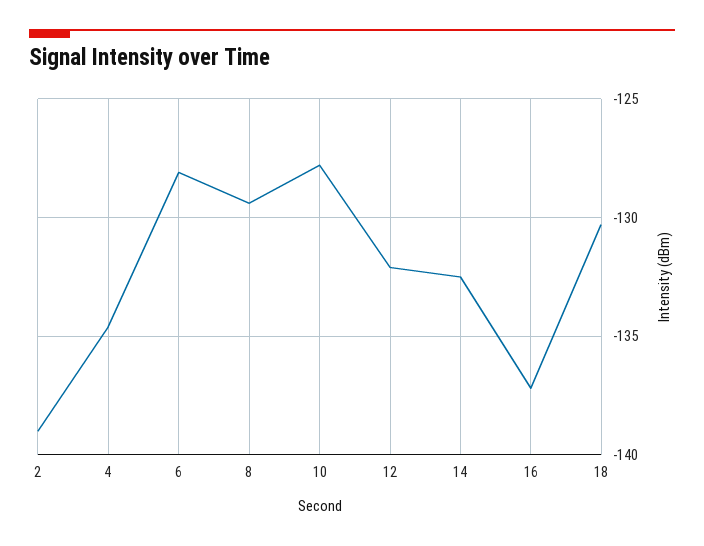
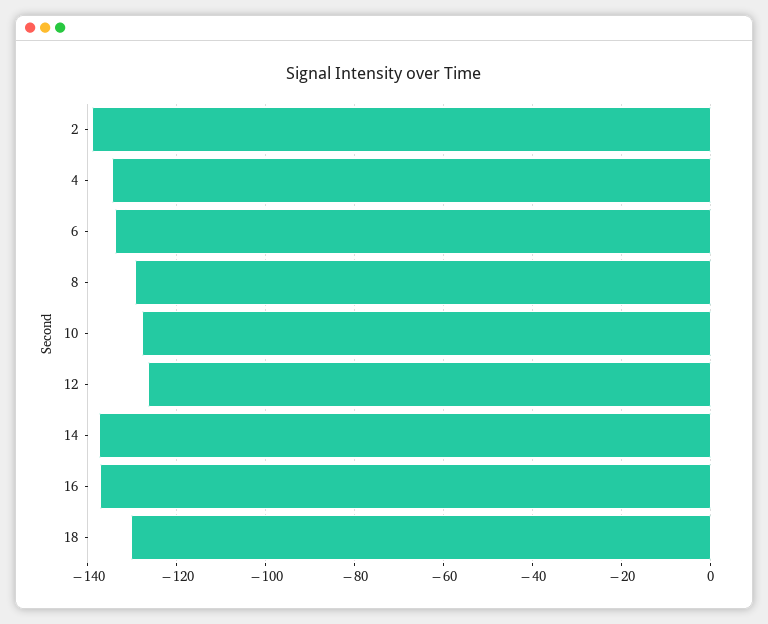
  {
    "2": -139,
    "4": -134.5,
-   "6": -128,
+   "6": -134,
    "8": -129.5,
    "10": -128,
-   "12": -132,
+   "12": -126,
-   "14": -132.5,
+   "14": -138,
    "16": -137,
    "18": -130.5
  }

